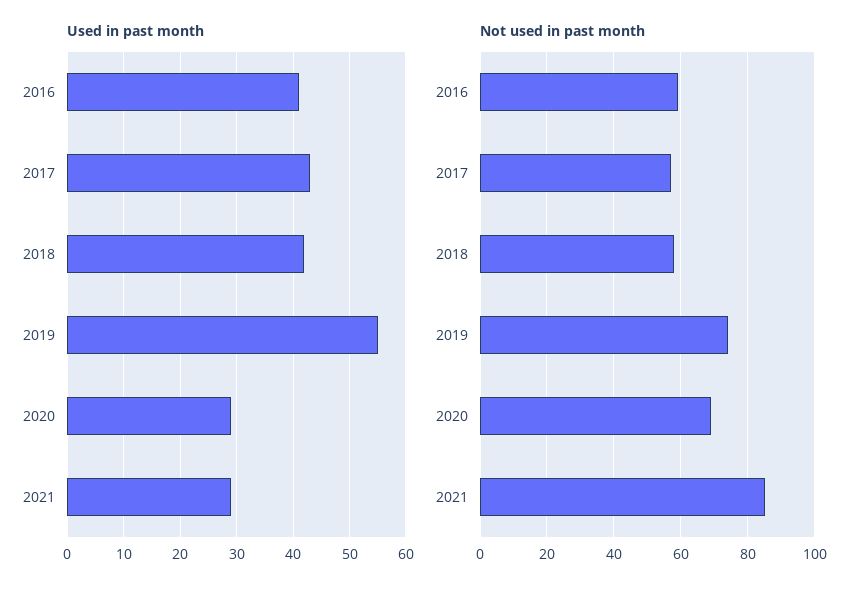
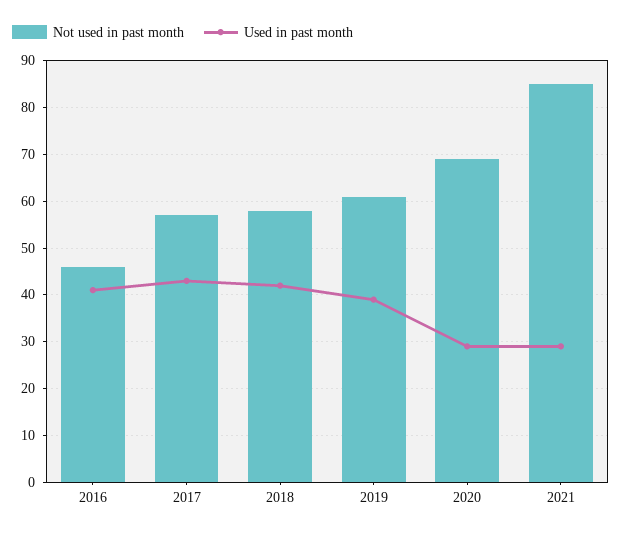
  {
    "Used in past month": {
      "2016": 40,
      "2017": 45,
      "2018": 40,
-     "2019": 55,
+     "2019": 40,
      "2020": 30,
      "2021": 30
    },
    "Not used in past month": {
-     "2016": 60,
+     "2016": 45,
      "2017": 55,
      "2018": 60,
-     "2019": 75,
+     "2019": 60,
      "2020": 70,
      "2021": 85
    }
  }

